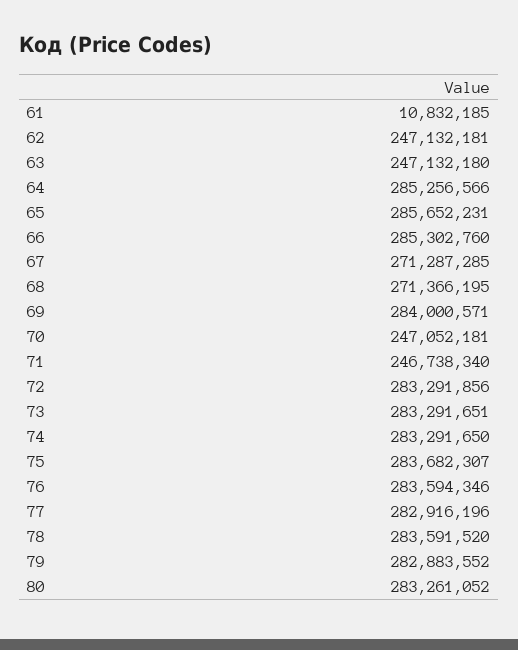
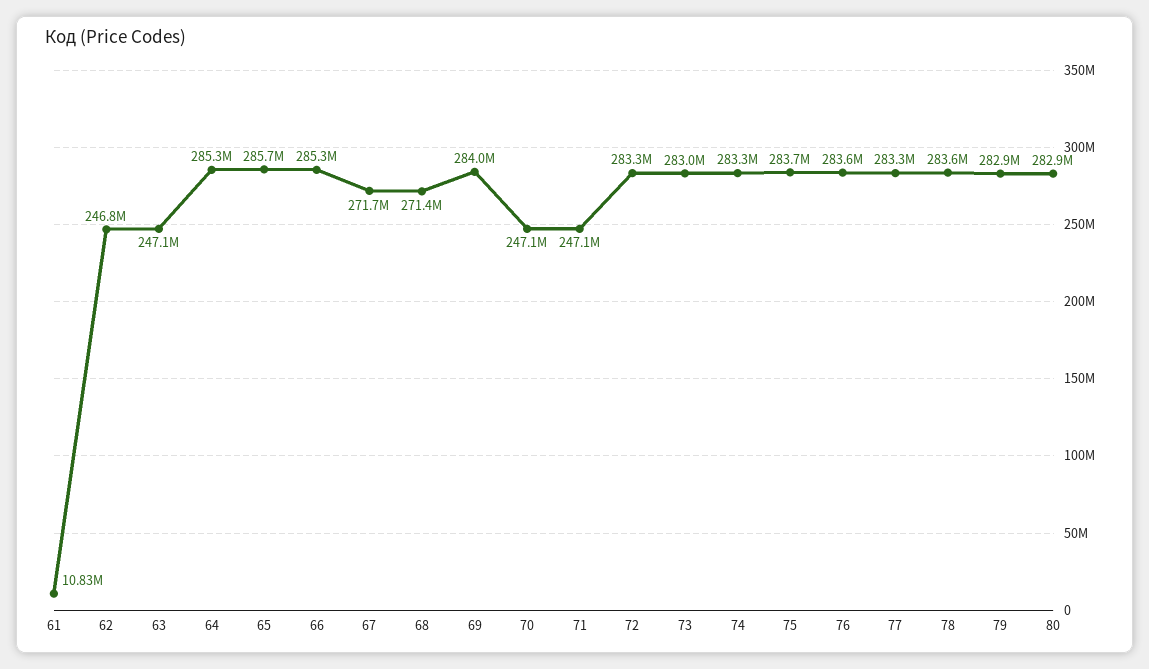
  {
    "61": 10832185,
-   "62": 247132181,
+   "62": 246800000,
    "63": 247132180,
    "64": 285256566,
    "65": 285652231,
    "66": 285302760,
-   "67": 271287285,
+   "67": 271700000,
    "68": 271366195,
    "69": 284000571,
    "70": 247052181,
-   "71": 246738340,
+   "71": 247100000,
    "72": 283291856,
-   "73": 283291651,
+   "73": 283000000,
    "74": 283291650,
    "75": 283682307,
    "76": 283594346,
-   "77": 282916196,
+   "77": 283300000,
    "78": 283591520,
    "79": 282883552,
-   "80": 283261052
+   "80": 282900000
  }

